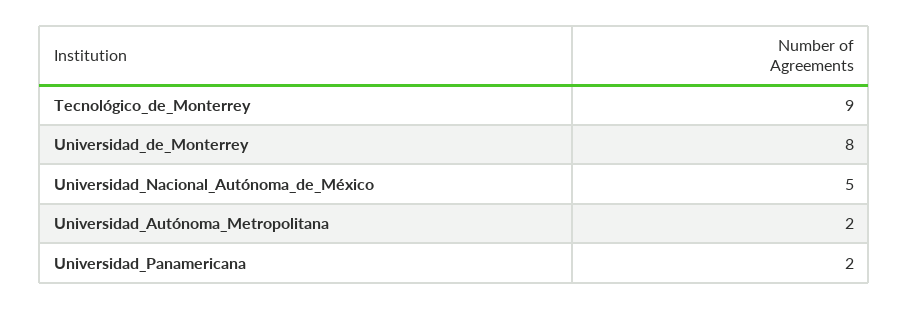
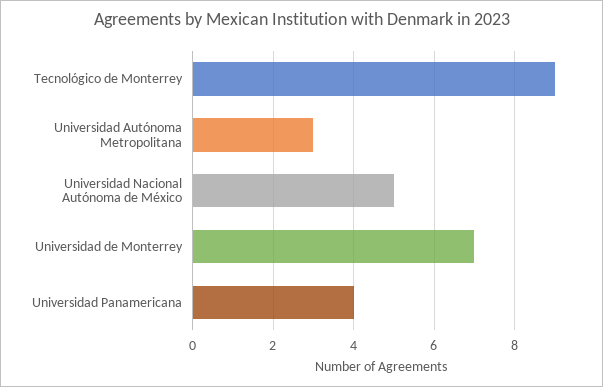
  {
    "Tecnológico_de_Monterrey": 9,
-   "Universidad_de_Monterrey": 8,
+   "Universidad_de_Monterrey": 7,
    "Universidad_Nacional_Autónoma_de_México": 5,
-   "Universidad_Autónoma_Metropolitana": 2,
+   "Universidad_Autónoma_Metropolitana": 3,
-   "Universidad_Panamericana": 2
+   "Universidad_Panamericana": 4
  }

